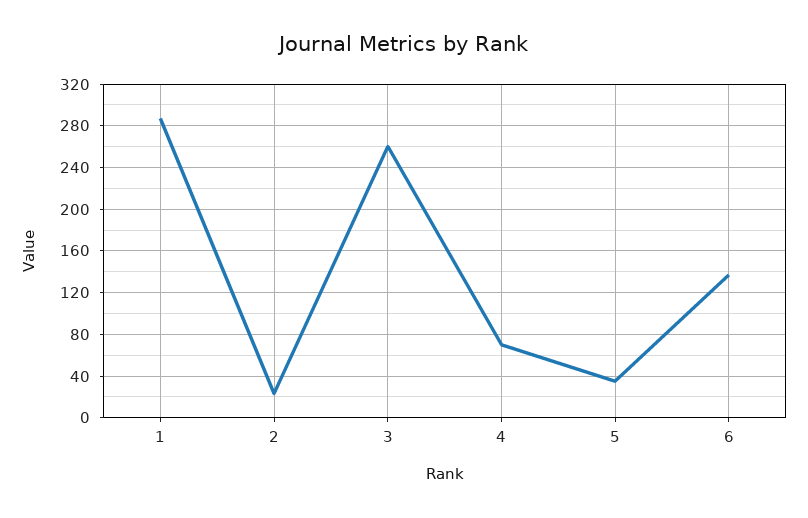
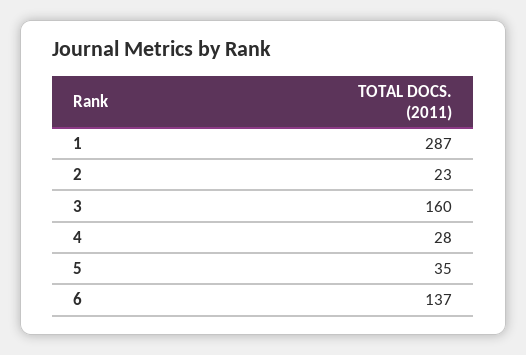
  {
    "1": 287,
    "2": 23,
-   "3": 260,
+   "3": 160,
-   "4": 70,
+   "4": 28,
    "5": 35,
    "6": 137
  }

